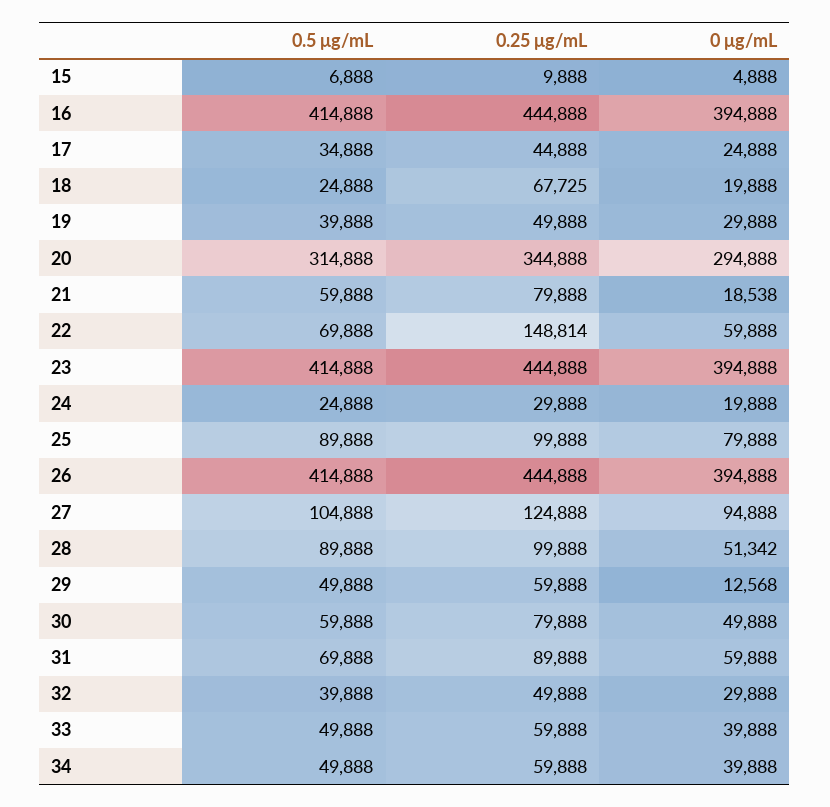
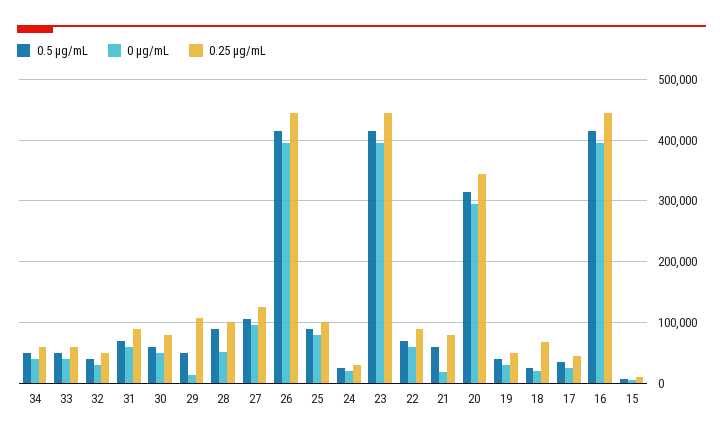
  {
    "0.5 μg/mL": {
      "15": 6888,
      "16": 414888,
      "17": 34888,
      "18": 24888,
      "19": 39888,
      "20": 314888,
      "21": 59888,
      "22": 69888,
      "23": 414888,
      "24": 24888,
      "25": 89888,
      "26": 414888,
      "27": 104888,
      "28": 89888,
      "29": 49888,
      "30": 59888,
      "31": 69888,
      "32": 39888,
      "33": 49888,
      "34": 49888
    },
    "0.25 μg/mL": {
      "15": 9888,
      "16": 444888,
      "17": 44888,
      "18": 67725,
      "19": 49888,
      "20": 344888,
      "21": 79888,
-     "22": 148814,
+     "22": 90000,
      "23": 444888,
      "24": 29888,
      "25": 99888,
      "26": 444888,
      "27": 124888,
      "28": 99888,
-     "29": 59888,
+     "29": 110000,
      "30": 79888,
      "31": 89888,
      "32": 49888,
      "33": 59888,
      "34": 59888
    },
    "0 μg/mL": {
      "15": 4888,
      "16": 394888,
      "17": 24888,
      "18": 19888,
      "19": 29888,
      "20": 294888,
      "21": 18538,
      "22": 59888,
      "23": 394888,
      "24": 19888,
      "25": 79888,
      "26": 394888,
      "27": 94888,
      "28": 51342,
      "29": 12568,
      "30": 49888,
      "31": 59888,
      "32": 29888,
      "33": 39888,
      "34": 39888
    }
  }

